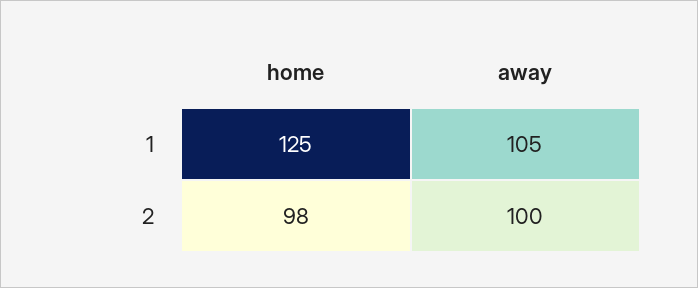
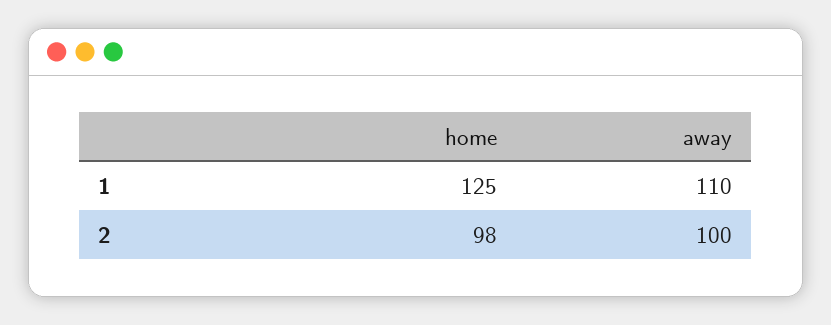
  {
    "home": {
      "1": 125,
      "2": 98
    },
    "away": {
-     "1": 105,
+     "1": 110,
      "2": 100
    }
  }

